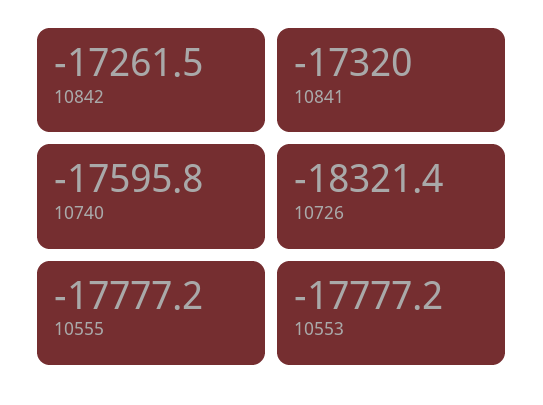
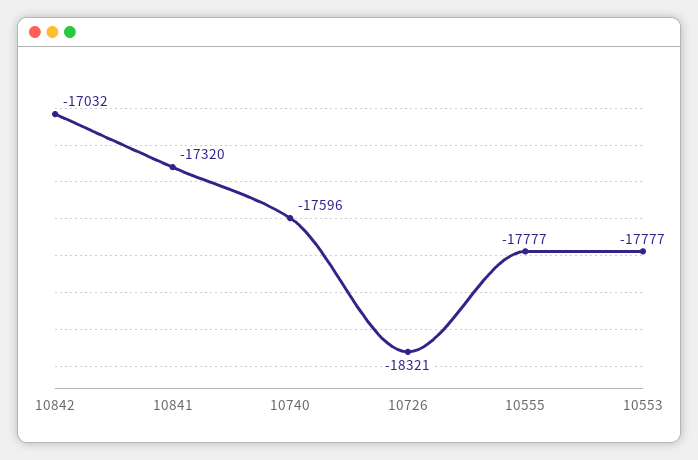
  {
-   "10842": -17261.5,
+   "10842": -17032,
    "10841": -17320,
    "10740": -17595.8,
    "10726": -18321.4,
    "10555": -17777.2,
    "10553": -17777.2
  }

